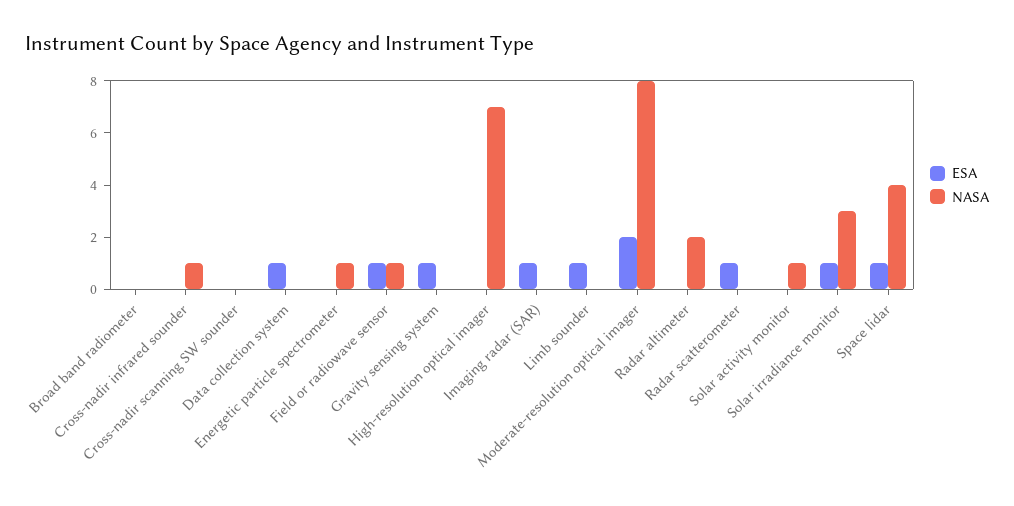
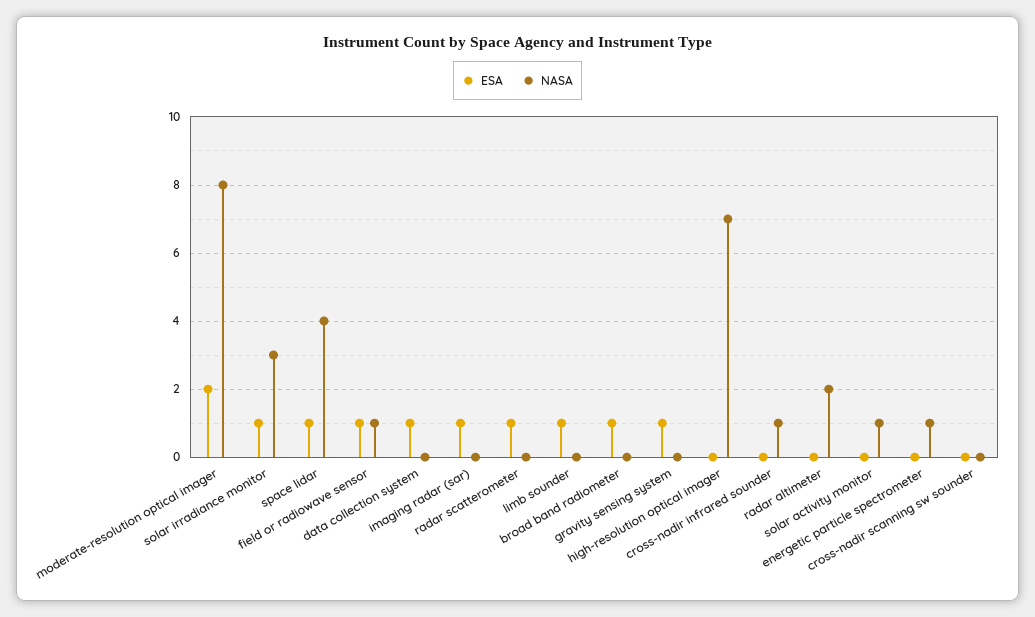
  {
    "ESA": {
-     "Broad band radiometer": 0,
+     "Broad band radiometer": 1,
      "Cross-nadir infrared sounder": 0,
      "Cross-nadir scanning SW sounder": 0,
      "Data collection system": 1,
      "Energetic particle spectrometer": 0,
      "Field or radiowave sensor": 1,
      "Gravity sensing system": 1,
      "High-resolution optical imager": 0,
      "Imaging radar (SAR)": 1,
      "Limb sounder": 1,
      "Moderate-resolution optical imager": 2,
      "Radar altimeter": 0,
      "Radar scatterometer": 1,
      "Solar activity monitor": 0,
      "Solar irradiance monitor": 1,
      "Space lidar": 1
    },
    "NASA": {
      "Broad band radiometer": 0,
      "Cross-nadir infrared sounder": 1,
      "Cross-nadir scanning SW sounder": 0,
      "Data collection system": 0,
      "Energetic particle spectrometer": 1,
      "Field or radiowave sensor": 1,
      "Gravity sensing system": 0,
      "High-resolution optical imager": 7,
      "Imaging radar (SAR)": 0,
      "Limb sounder": 0,
      "Moderate-resolution optical imager": 8,
      "Radar altimeter": 2,
      "Radar scatterometer": 0,
      "Solar activity monitor": 1,
      "Solar irradiance monitor": 3,
      "Space lidar": 4
    }
  }

